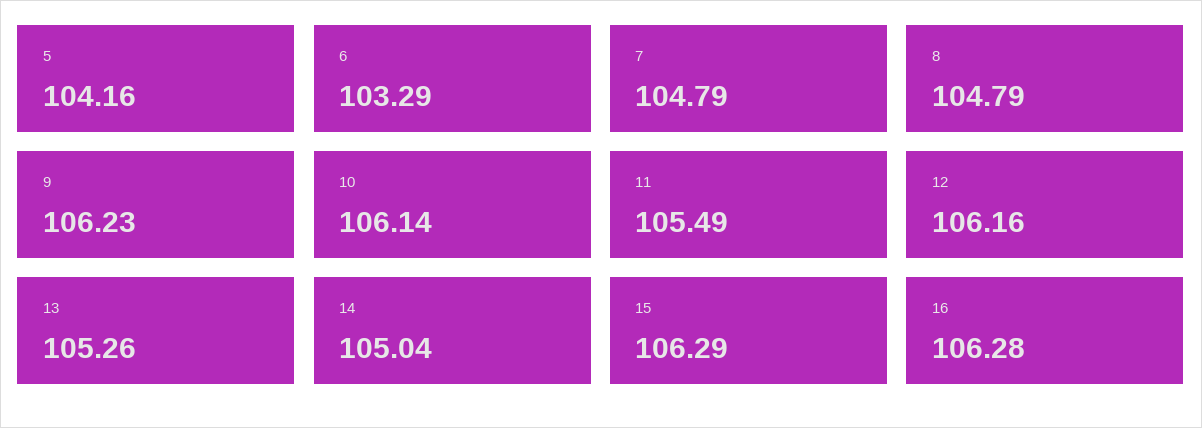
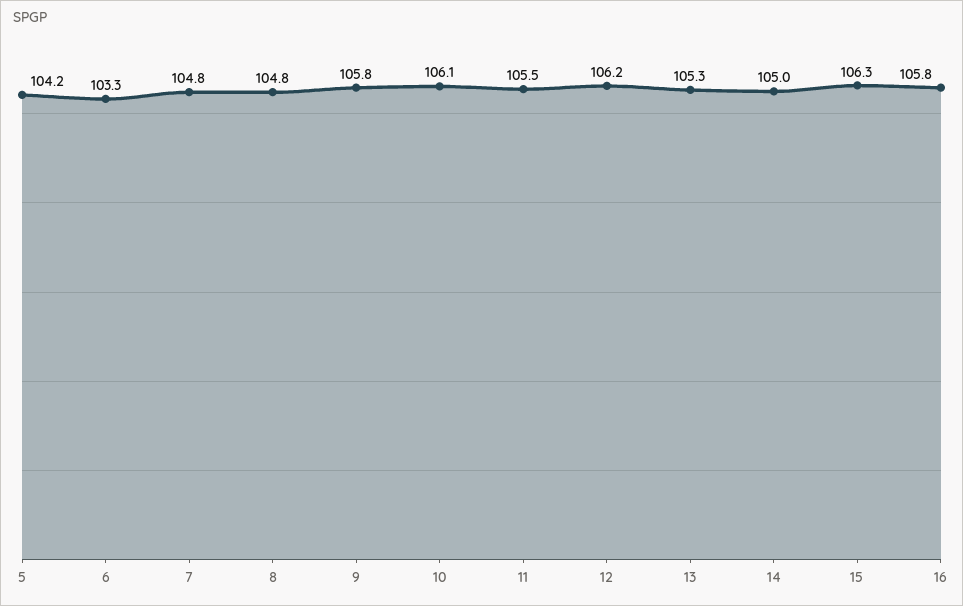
  {
    "5": 104.16,
    "6": 103.29,
    "7": 104.79,
    "8": 104.79,
-   "9": 106.23,
+   "9": 105.8,
    "10": 106.14,
    "11": 105.49,
    "12": 106.16,
    "13": 105.26,
    "14": 105.04,
    "15": 106.29,
-   "16": 106.28
+   "16": 105.8
  }

